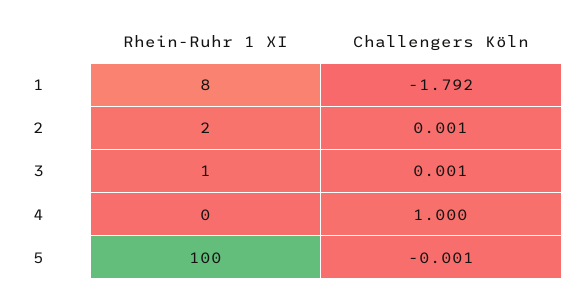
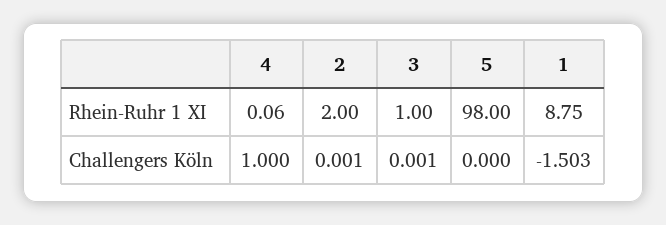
  {
    "Rhein-Ruhr 1 XI": {
-     "1": 8,
+     "1": 8.75,
      "2": 2,
      "3": 1,
-     "4": 0,
+     "4": 0.06,
-     "5": 100
+     "5": 98
    },
    "Challengers Köln": {
-     "1": -1.792,
+     "1": -1.503,
      "2": 0.001,
      "3": 0.001,
      "4": 1,
-     "5": -0.001
+     "5": 0
    }
  }

